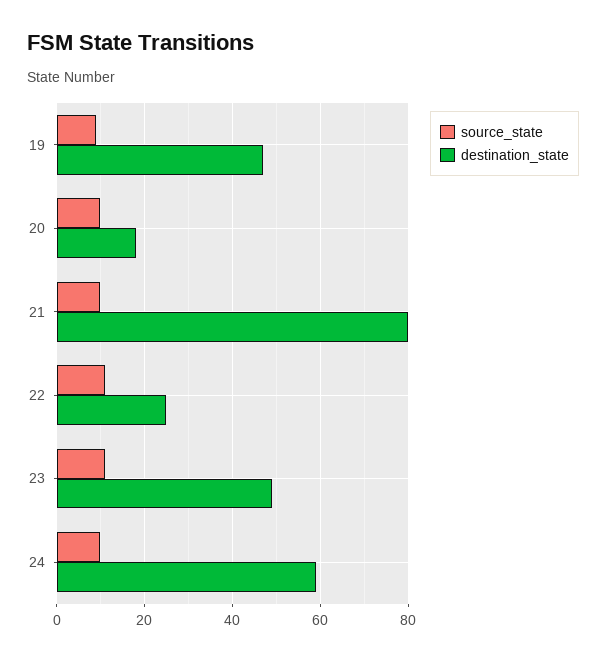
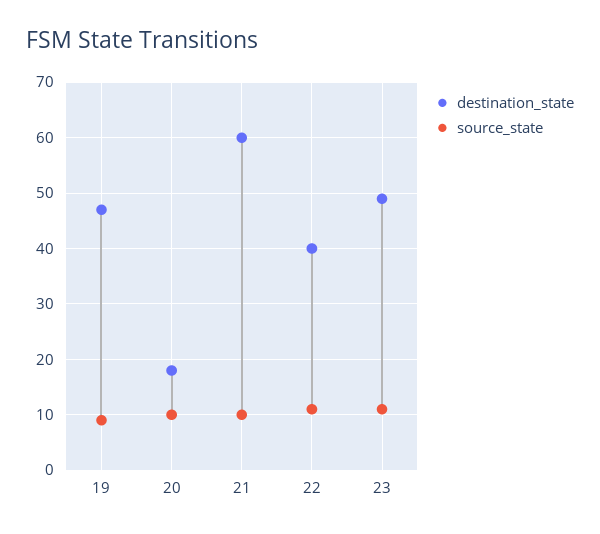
  {
    "source_state": {
      "19": 10,
      "20": 10,
      "21": 10,
      "22": 10,
-     "23": 10,
+     "23": 10
-     "24": 10
    },
    "destination_state": {
      "19": 45,
      "20": 20,
-     "21": 80,
+     "21": 60,
-     "22": 25,
+     "22": 40,
-     "23": 50,
+     "23": 50
-     "24": 60
    }
  }

